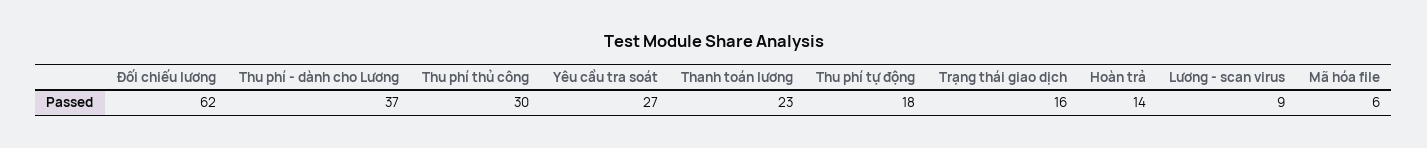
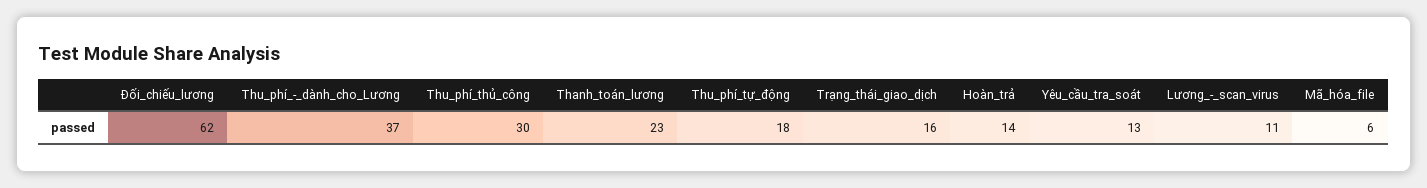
  {
    "Đối chiếu lương": 62,
    "Thu phí - dành cho Lương": 37,
    "Thu phí thủ công": 30,
-   "Yêu cầu tra soát": 27,
+   "Yêu cầu tra soát": 13,
    "Thanh toán lương": 23,
    "Thu phí tự động": 18,
    "Trạng thái giao dịch": 16,
    "Hoàn trả": 14,
-   "Lương - scan virus": 9,
+   "Lương - scan virus": 11,
    "Mã hóa file": 6
  }

